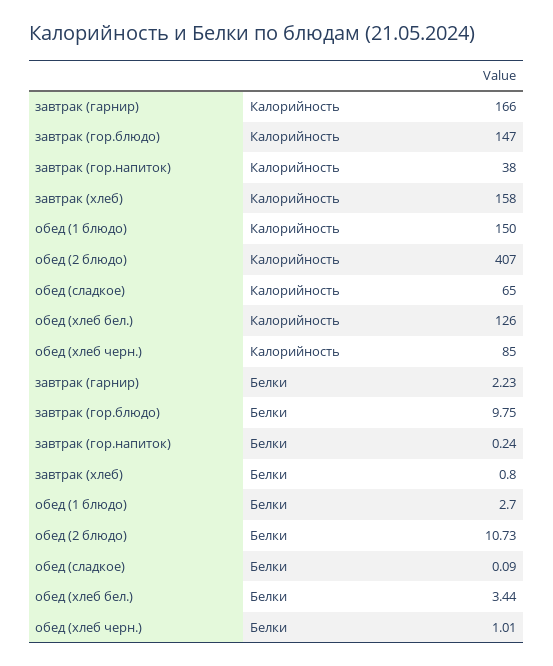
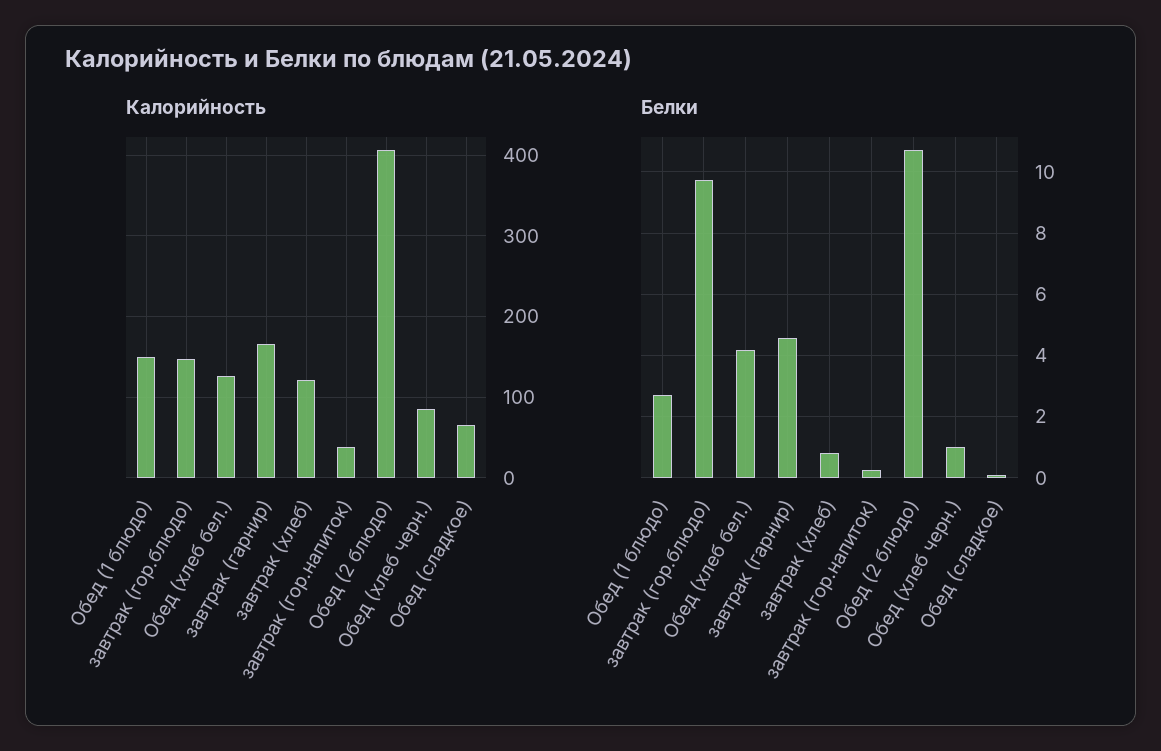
  {
    "Калорийность": {
      "завтрак (гарнир)": 166,
      "завтрак (гор.блюдо)": 147,
      "завтрак (гор.напиток)": 38,
-     "завтрак (хлеб)": 158,
+     "завтрак (хлеб)": 120,
      "обед (1 блюдо)": 150,
      "обед (2 блюдо)": 407,
      "обед (сладкое)": 65,
      "обед (хлеб бел.)": 126,
      "обед (хлеб черн.)": 85
    },
    "Белки": {
-     "завтрак (гарнир)": 2.23,
+     "завтрак (гарнир)": 4.6,
      "завтрак (гор.блюдо)": 9.75,
      "завтрак (гор.напиток)": 0.24,
      "завтрак (хлеб)": 0.8,
      "обед (1 блюдо)": 2.7,
      "обед (2 блюдо)": 10.73,
      "обед (сладкое)": 0.09,
-     "обед (хлеб бел.)": 3.44,
+     "обед (хлеб бел.)": 4.2,
      "обед (хлеб черн.)": 1.01
    }
  }

